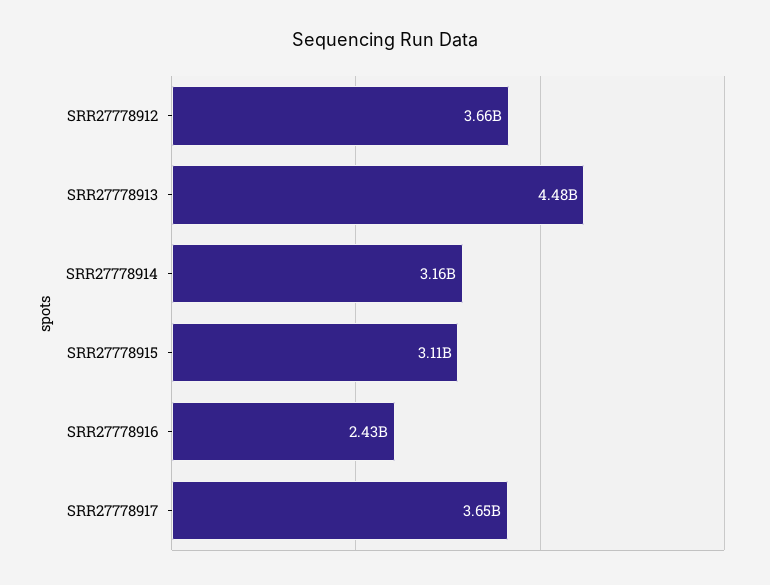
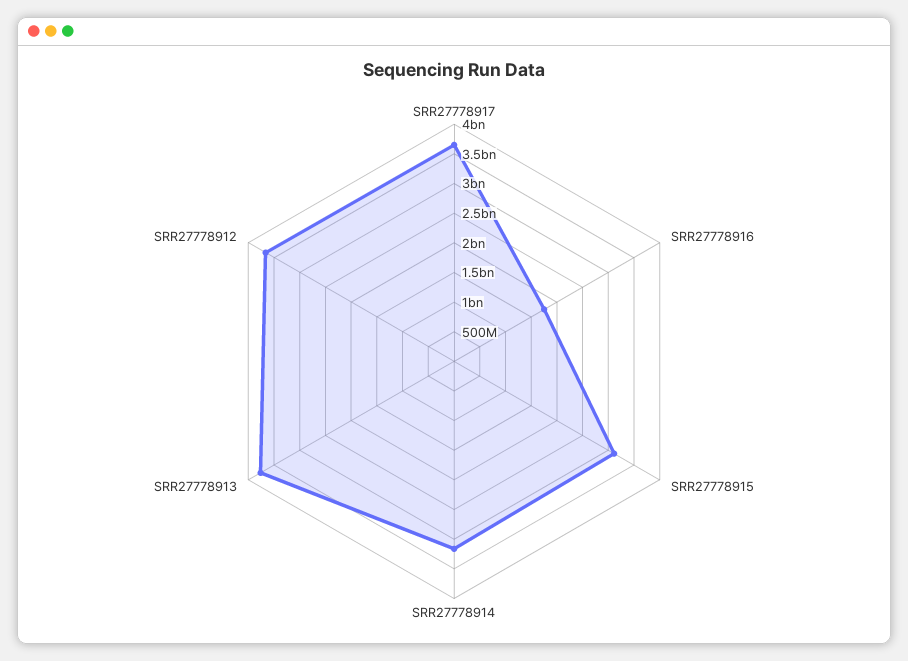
  {
    "SRR27778912": 3660000000,
-   "SRR27778913": 4480000000,
+   "SRR27778913": 3750000000,
    "SRR27778914": 3160000000,
    "SRR27778915": 3110000000,
-   "SRR27778916": 2430000000,
+   "SRR27778916": 1750000000,
    "SRR27778917": 3650000000
  }

